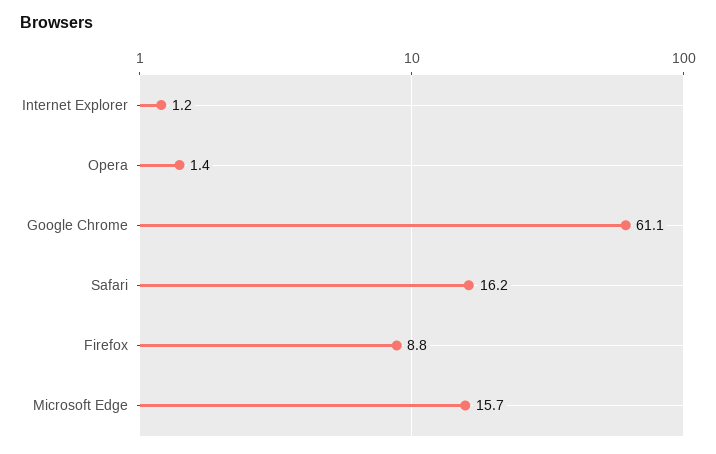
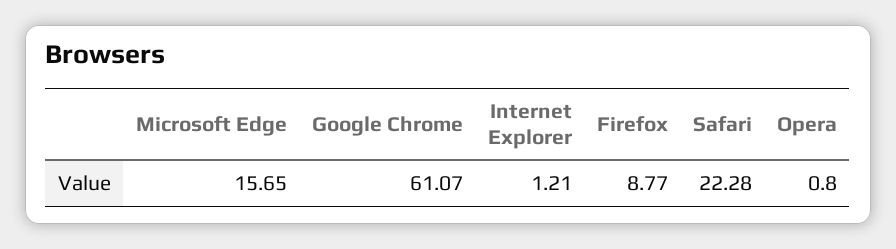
  {
    "Internet Explorer": 1.21,
-   "Opera": 1.4,
+   "Opera": 0.8,
    "Google Chrome": 61.07,
-   "Safari": 16.2,
+   "Safari": 22.28,
    "Firefox": 8.77,
    "Microsoft Edge": 15.65
  }

